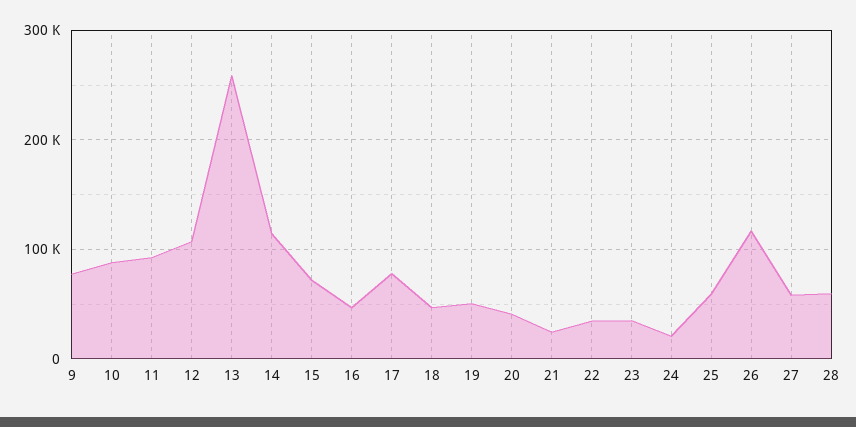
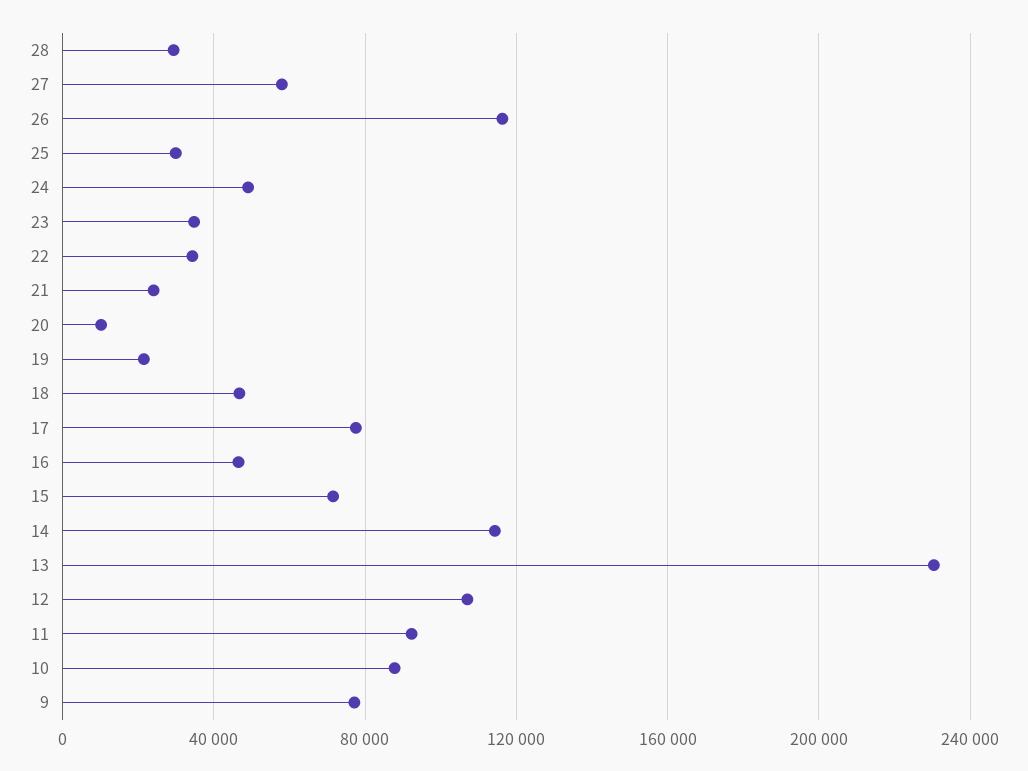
  {
    "9": 75000,
    "10": 90000,
    "11": 90000,
    "12": 105000,
-   "13": 260000,
+   "13": 230000,
    "14": 115000,
    "15": 70000,
    "16": 45000,
    "17": 80000,
    "18": 45000,
-   "19": 50000,
+   "19": 20000,
-   "20": 40000,
+   "20": 10000,
    "21": 25000,
    "22": 35000,
    "23": 35000,
-   "24": 20000,
+   "24": 50000,
-   "25": 60000,
+   "25": 30000,
    "26": 115000,
    "27": 60000,
-   "28": 60000
+   "28": 30000
  }

